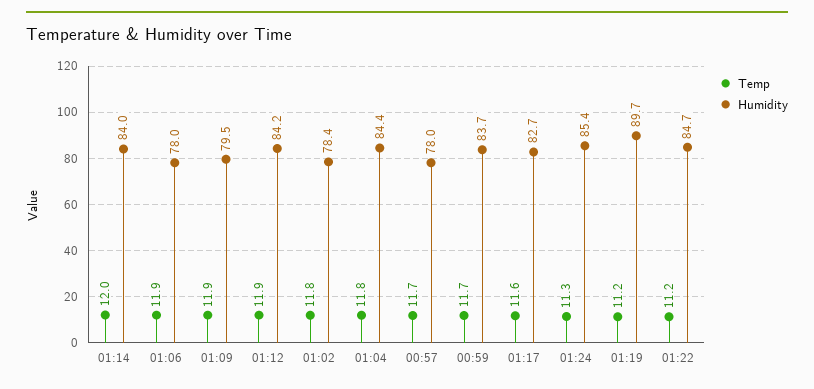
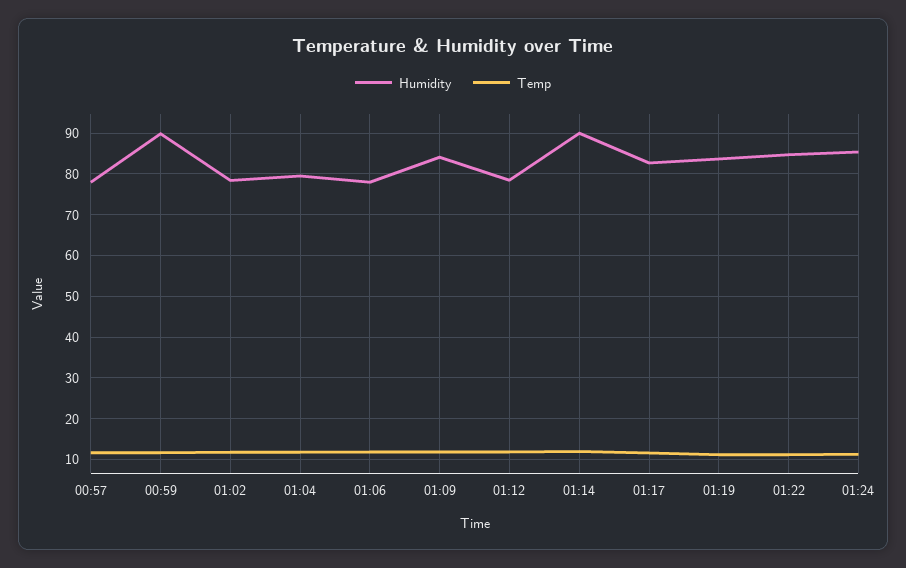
  {
    "Temp": {
      "01:14": 12,
      "01:06": 11.9,
      "01:09": 11.9,
      "01:12": 11.9,
      "01:02": 11.8,
      "01:04": 11.8,
      "00:57": 11.7,
      "00:59": 11.7,
      "01:17": 11.6,
      "01:24": 11.3,
      "01:19": 11.2,
      "01:22": 11.2
    },
    "Humidity": {
-     "01:14": 84,
+     "01:14": 90,
      "01:06": 78,
-     "01:09": 79.5,
+     "01:09": 84,
-     "01:12": 84.2,
+     "01:12": 78,
      "01:02": 78.4,
-     "01:04": 84.4,
+     "01:04": 80,
      "00:57": 78,
-     "00:59": 83.7,
+     "00:59": 90,
      "01:17": 82.7,
      "01:24": 85.4,
-     "01:19": 89.7,
+     "01:19": 84,
      "01:22": 84.7
    }
  }

